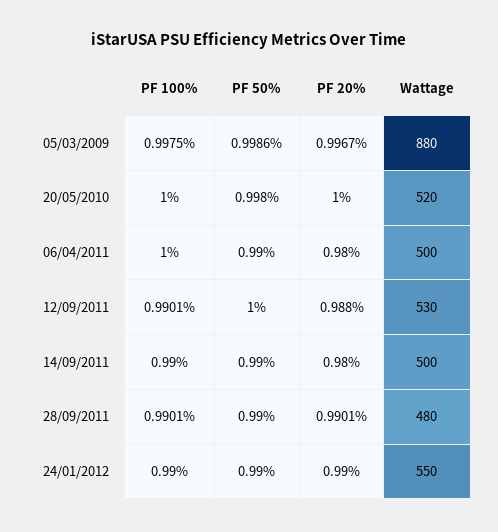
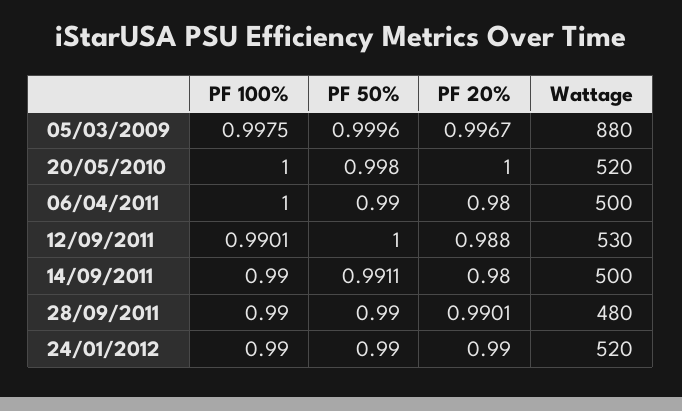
  {
    "PF 100%": {
      "05/03/2009": 0.9975,
      "20/05/2010": 1,
      "06/04/2011": 1,
      "12/09/2011": 0.9901,
      "14/09/2011": 0.99,
-     "28/09/2011": 0.9901,
+     "28/09/2011": 0.99,
      "24/01/2012": 0.99
    },
    "PF 50%": {
-     "05/03/2009": 0.9986,
+     "05/03/2009": 0.9996,
      "20/05/2010": 0.998,
      "06/04/2011": 0.99,
      "12/09/2011": 1,
-     "14/09/2011": 0.99,
+     "14/09/2011": 0.9911,
      "28/09/2011": 0.99,
      "24/01/2012": 0.99
    },
    "PF 20%": {
      "05/03/2009": 0.9967,
      "20/05/2010": 1,
      "06/04/2011": 0.98,
      "12/09/2011": 0.988,
      "14/09/2011": 0.98,
      "28/09/2011": 0.9901,
      "24/01/2012": 0.99
    },
    "Wattage": {
      "05/03/2009": 880,
      "20/05/2010": 520,
      "06/04/2011": 500,
      "12/09/2011": 530,
      "14/09/2011": 500,
      "28/09/2011": 480,
-     "24/01/2012": 550
+     "24/01/2012": 520
    }
  }

